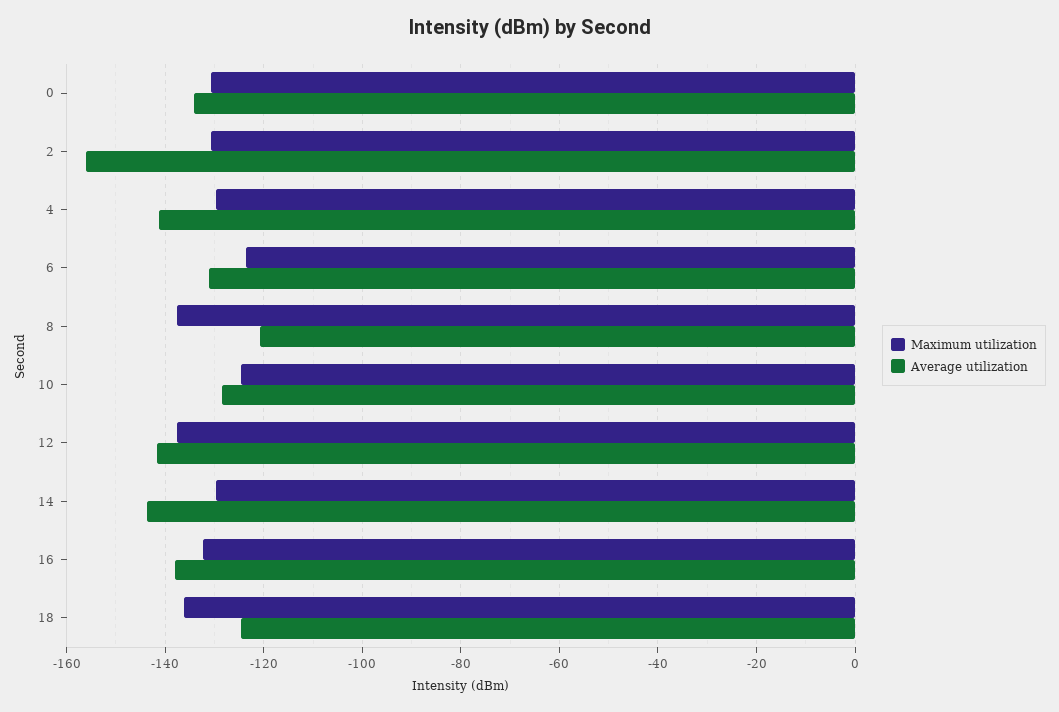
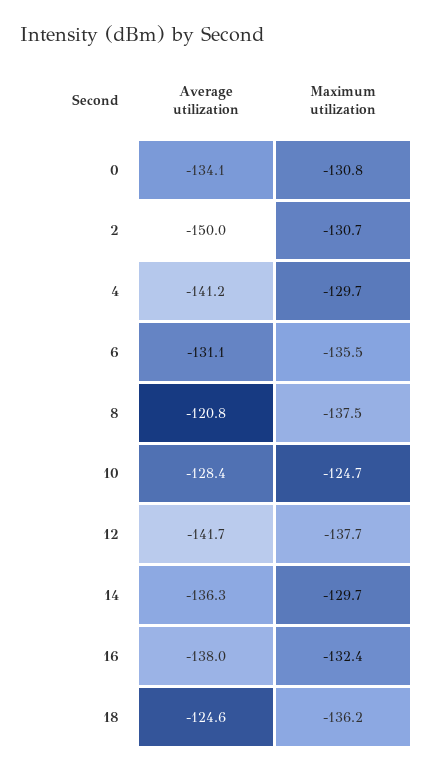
  {
    "Maximum utilization": {
      "0": -130.8,
      "2": -130.7,
      "4": -129.7,
-     "6": -124,
+     "6": -135.5,
      "8": -137.5,
      "10": -124.7,
      "12": -137.7,
      "14": -129.7,
      "16": -132.4,
      "18": -136.2
    },
    "Average utilization": {
      "0": -134.1,
-     "2": -156,
+     "2": -150,
      "4": -141.2,
      "6": -131.1,
      "8": -120.8,
      "10": -128.4,
      "12": -141.7,
-     "14": -144,
+     "14": -136.3,
      "16": -138,
      "18": -124.6
    }
  }

